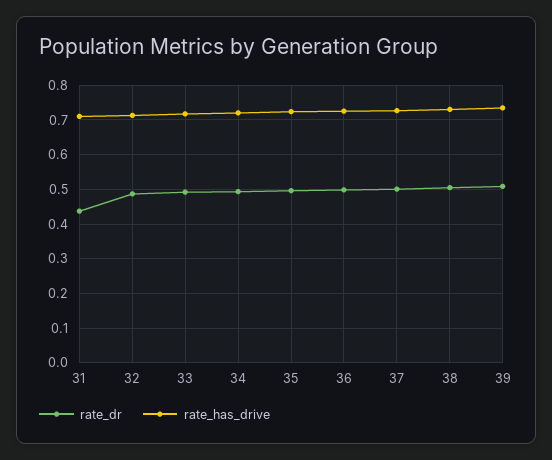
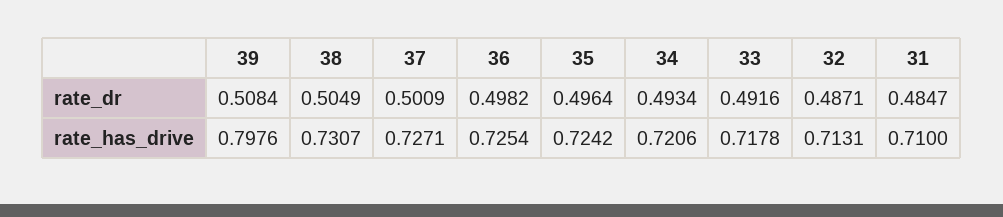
  {
    "rate_dr": {
-     "31": 0.44,
+     "31": 0.4847,
      "32": 0.4871,
      "33": 0.4916,
      "34": 0.4934,
      "35": 0.4964,
      "36": 0.4982,
      "37": 0.5009,
      "38": 0.5049,
      "39": 0.5084
    },
    "rate_has_drive": {
      "31": 0.71,
      "32": 0.7131,
      "33": 0.7178,
      "34": 0.7206,
      "35": 0.7242,
      "36": 0.7254,
      "37": 0.7271,
      "38": 0.7307,
-     "39": 0.74
+     "39": 0.7976
    }
  }

